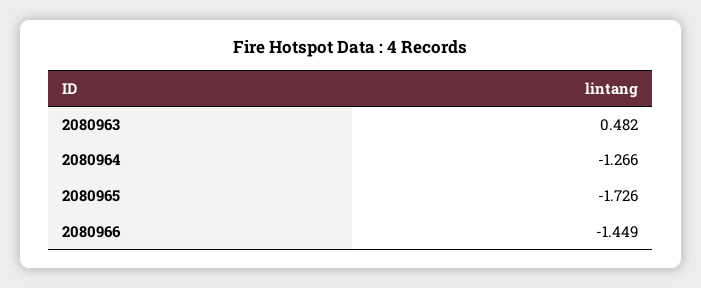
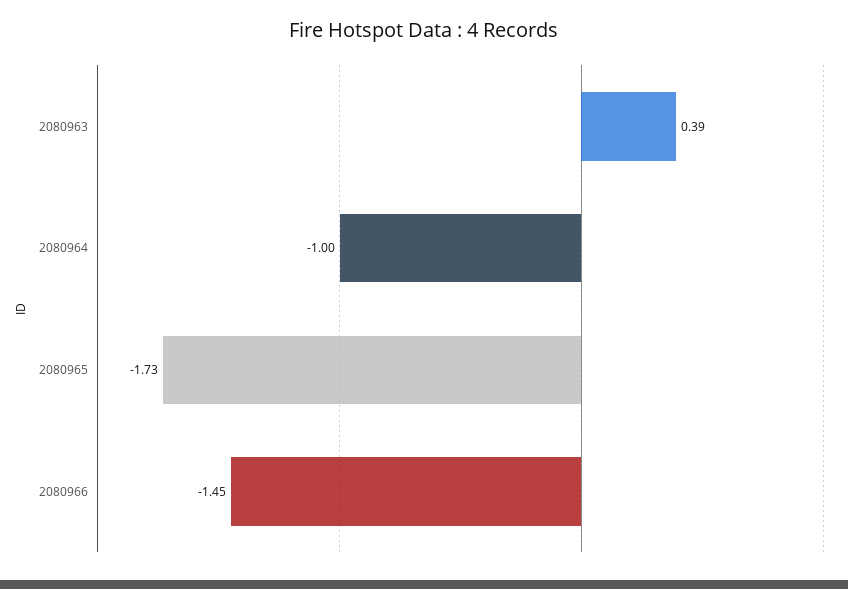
  {
-   "2080963": 0.482,
+   "2080963": 0.39,
-   "2080964": -1.266,
+   "2080964": -1,
    "2080965": -1.726,
    "2080966": -1.449
  }

